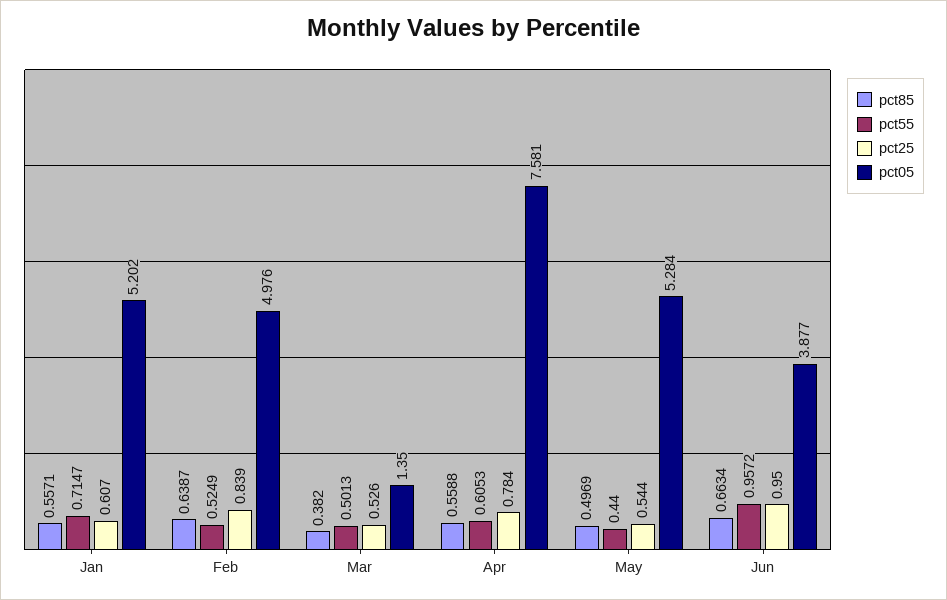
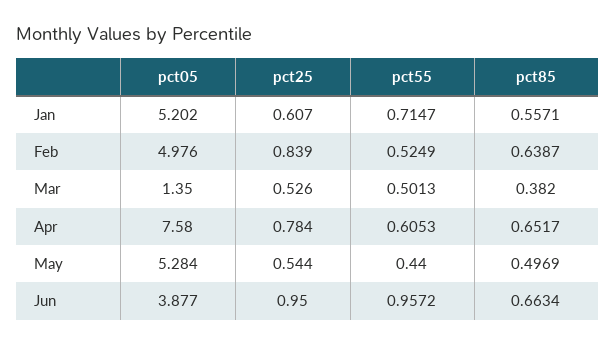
  {
    "pct85": {
      "Jan": 0.5571,
      "Feb": 0.6387,
      "Mar": 0.382,
-     "Apr": 0.5588,
+     "Apr": 0.6517,
      "May": 0.4969,
      "Jun": 0.6634
    },
    "pct55": {
      "Jan": 0.7147,
      "Feb": 0.5249,
      "Mar": 0.5013,
      "Apr": 0.6053,
      "May": 0.44,
      "Jun": 0.9572
    },
    "pct25": {
      "Jan": 0.607,
      "Feb": 0.839,
      "Mar": 0.526,
      "Apr": 0.784,
      "May": 0.544,
      "Jun": 0.95
    },
    "pct05": {
      "Jan": 5.202,
      "Feb": 4.976,
      "Mar": 1.35,
-     "Apr": 7.581,
+     "Apr": 7.58,
      "May": 5.284,
      "Jun": 3.877
    }
  }

